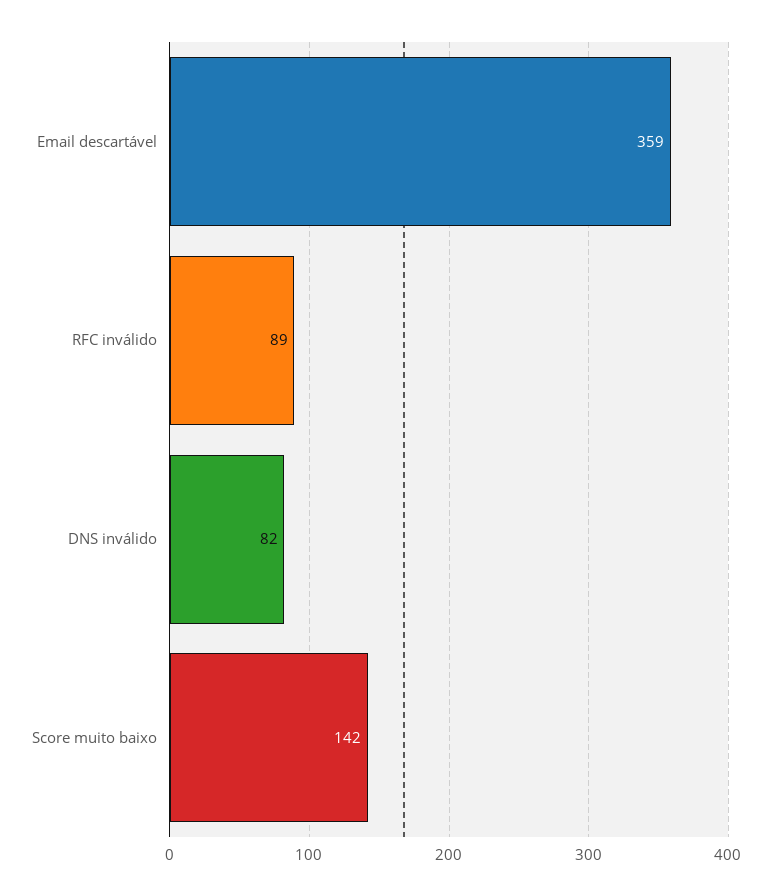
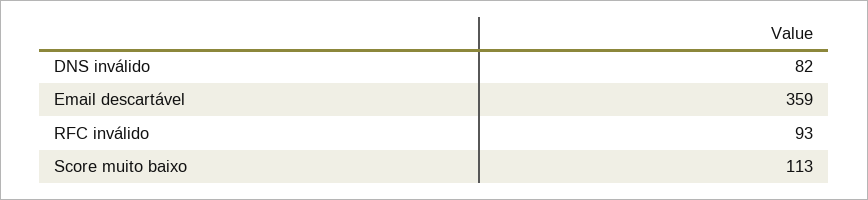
  {
    "Email descartável": 359,
-   "RFC inválido": 89,
+   "RFC inválido": 93,
    "DNS inválido": 82,
-   "Score muito baixo": 142
+   "Score muito baixo": 113
  }

